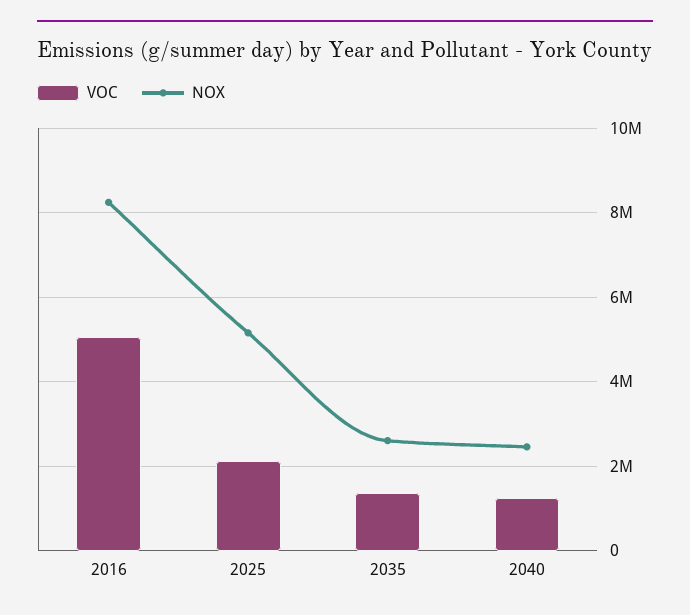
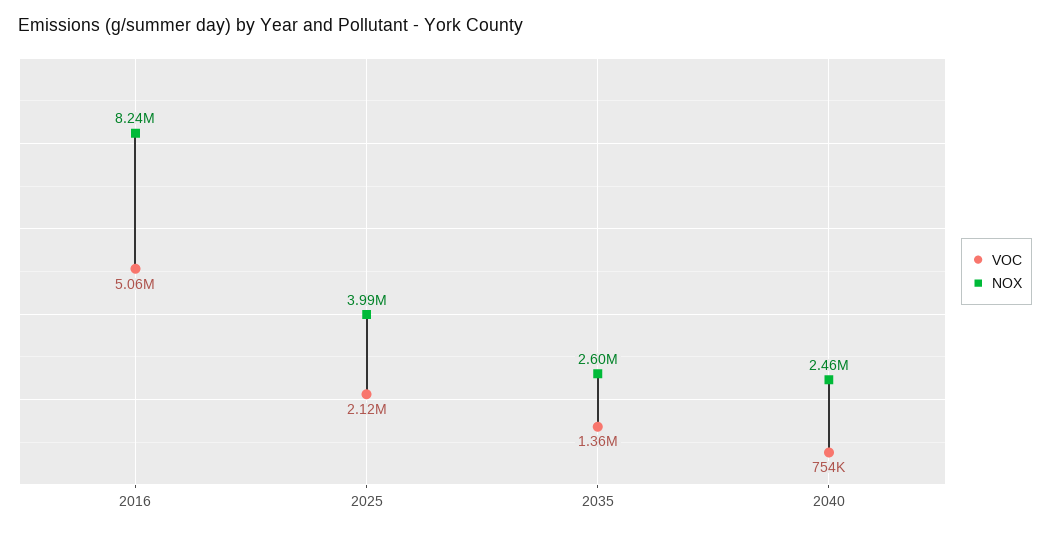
  {
    "VOC": {
      "2016": 5060000,
      "2025": 2120000,
      "2035": 1360000,
-     "2040": 1200000
+     "2040": 754000
    },
    "NOX": {
      "2016": 8240000,
-     "2025": 5200000,
+     "2025": 3990000,
      "2035": 2600000,
      "2040": 2460000
    }
  }

